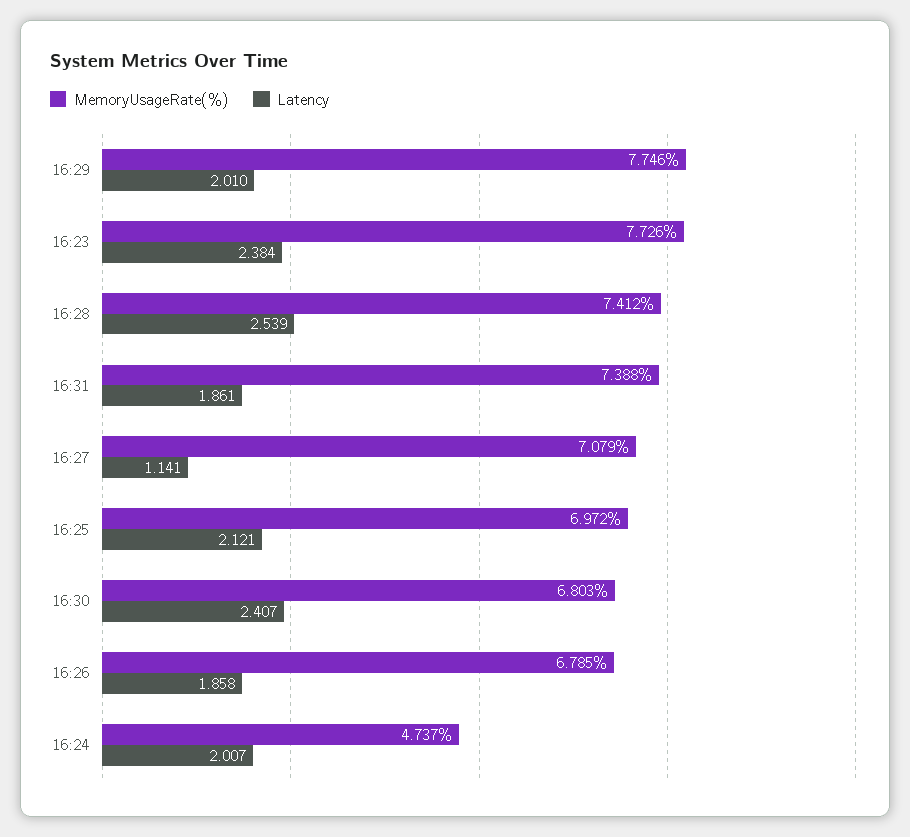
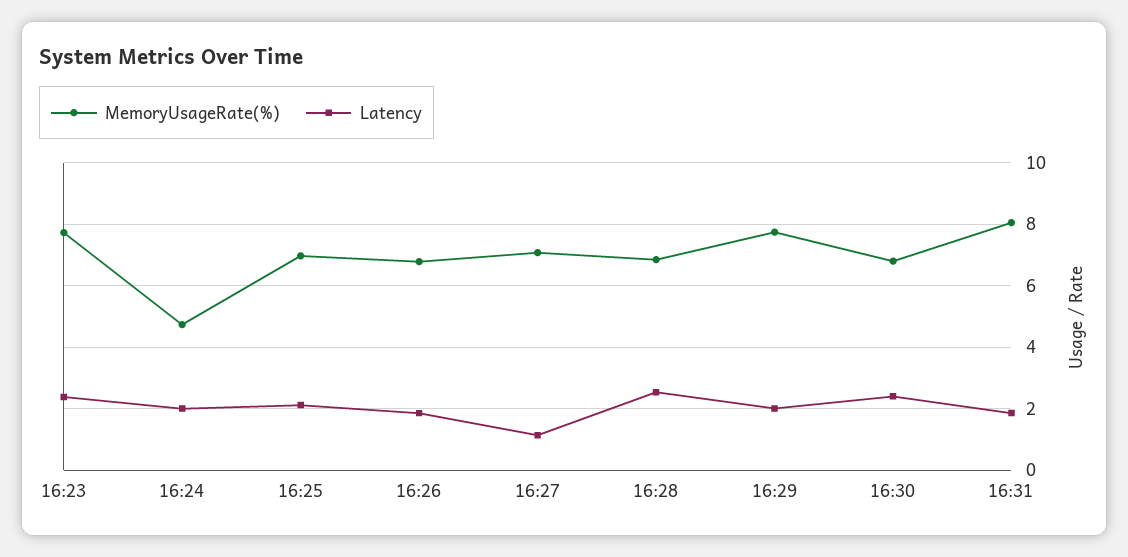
  {
    "MemoryUsageRate(%)": {
      "16:29": 7.746,
      "16:23": 7.726,
-     "16:28": 7.412,
+     "16:28": 6.8,
-     "16:31": 7.388,
+     "16:31": 8,
      "16:27": 7.079,
      "16:25": 6.972,
      "16:30": 6.803,
      "16:26": 6.785,
      "16:24": 4.737
    },
    "Latency": {
      "16:29": 2.01,
      "16:23": 2.384,
      "16:28": 2.539,
      "16:31": 1.861,
      "16:27": 1.141,
      "16:25": 2.121,
      "16:30": 2.407,
      "16:26": 1.858,
      "16:24": 2.007
    }
  }

